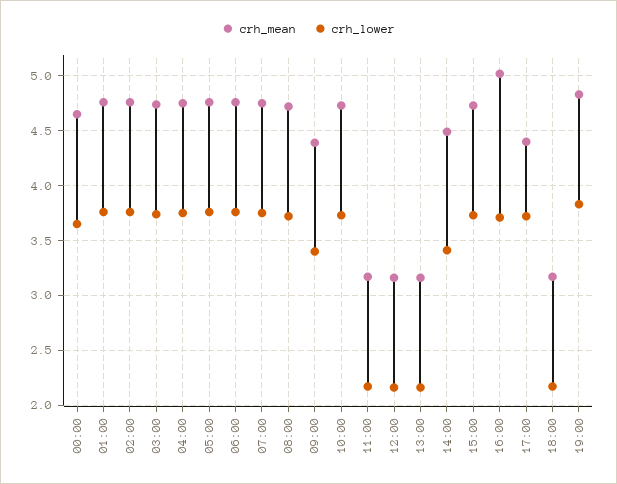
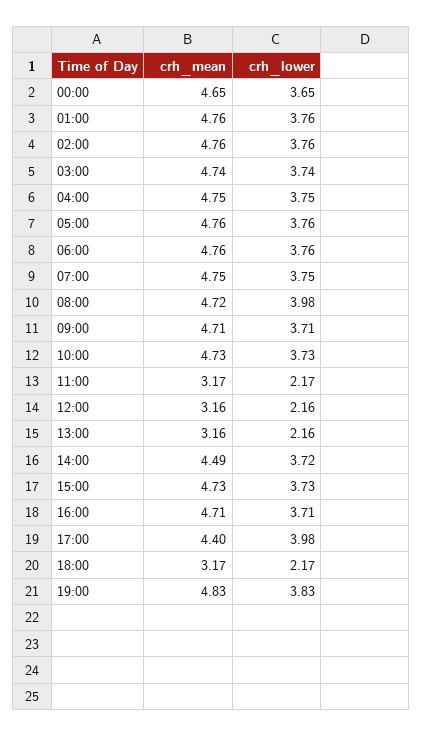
  {
    "crh_mean": {
      "00:00": 4.65,
      "01:00": 4.76,
      "02:00": 4.76,
      "03:00": 4.74,
      "04:00": 4.75,
      "05:00": 4.76,
      "06:00": 4.76,
      "07:00": 4.75,
      "08:00": 4.72,
-     "09:00": 4.4,
+     "09:00": 4.71,
      "10:00": 4.73,
      "11:00": 3.17,
      "12:00": 3.16,
      "13:00": 3.16,
      "14:00": 4.49,
      "15:00": 4.73,
-     "16:00": 5,
+     "16:00": 4.71,
      "17:00": 4.4,
      "18:00": 3.17,
      "19:00": 4.83
    },
    "crh_lower": {
      "00:00": 3.65,
      "01:00": 3.76,
      "02:00": 3.76,
      "03:00": 3.74,
      "04:00": 3.75,
      "05:00": 3.76,
      "06:00": 3.76,
      "07:00": 3.75,
-     "08:00": 3.7,
+     "08:00": 3.98,
-     "09:00": 3.4,
+     "09:00": 3.71,
      "10:00": 3.73,
      "11:00": 2.17,
      "12:00": 2.16,
      "13:00": 2.16,
-     "14:00": 3.4,
+     "14:00": 3.72,
      "15:00": 3.73,
      "16:00": 3.71,
-     "17:00": 3.7,
+     "17:00": 3.98,
      "18:00": 2.17,
      "19:00": 3.83
    }
  }

